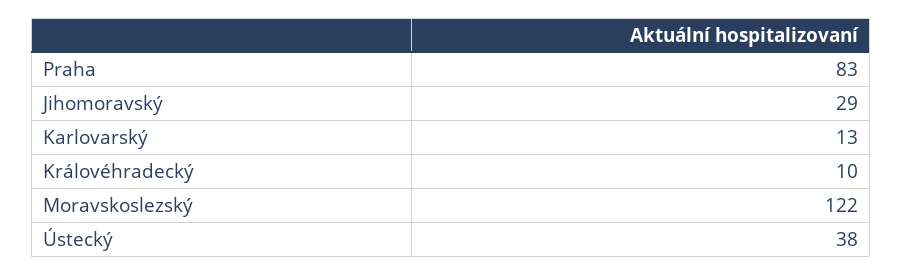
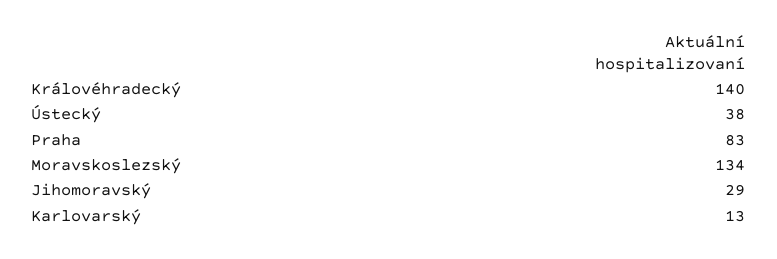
  {
    "Praha": 83,
    "Jihomoravský": 29,
    "Karlovarský": 13,
-   "Královéhradecký": 10,
+   "Královéhradecký": 140,
-   "Moravskoslezský": 122,
+   "Moravskoslezský": 134,
    "Ústecký": 38
  }

